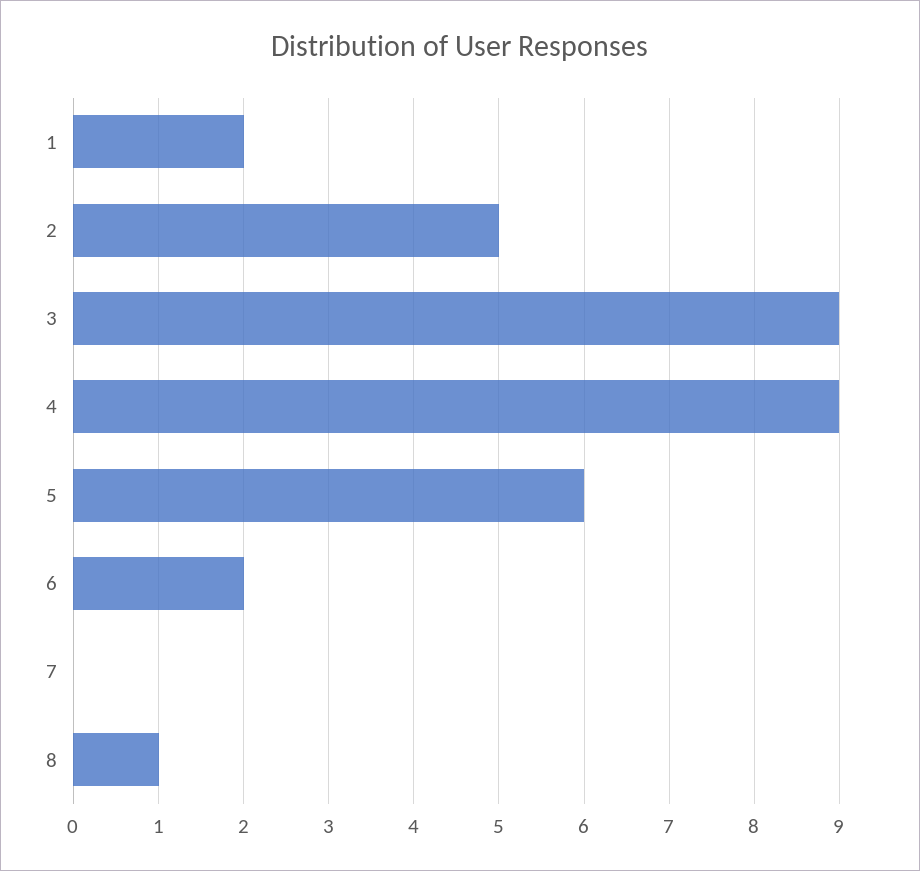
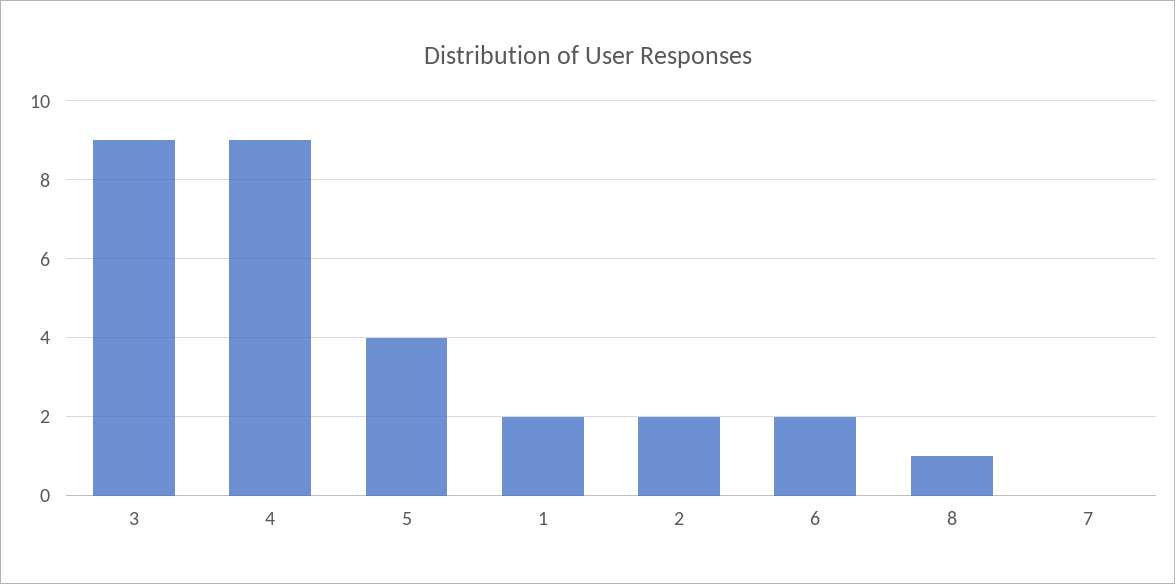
  {
    "1": 2,
-   "2": 5,
+   "2": 2,
    "3": 9,
    "4": 9,
-   "5": 6,
+   "5": 4,
    "6": 2,
    "7": 0,
    "8": 1
  }

